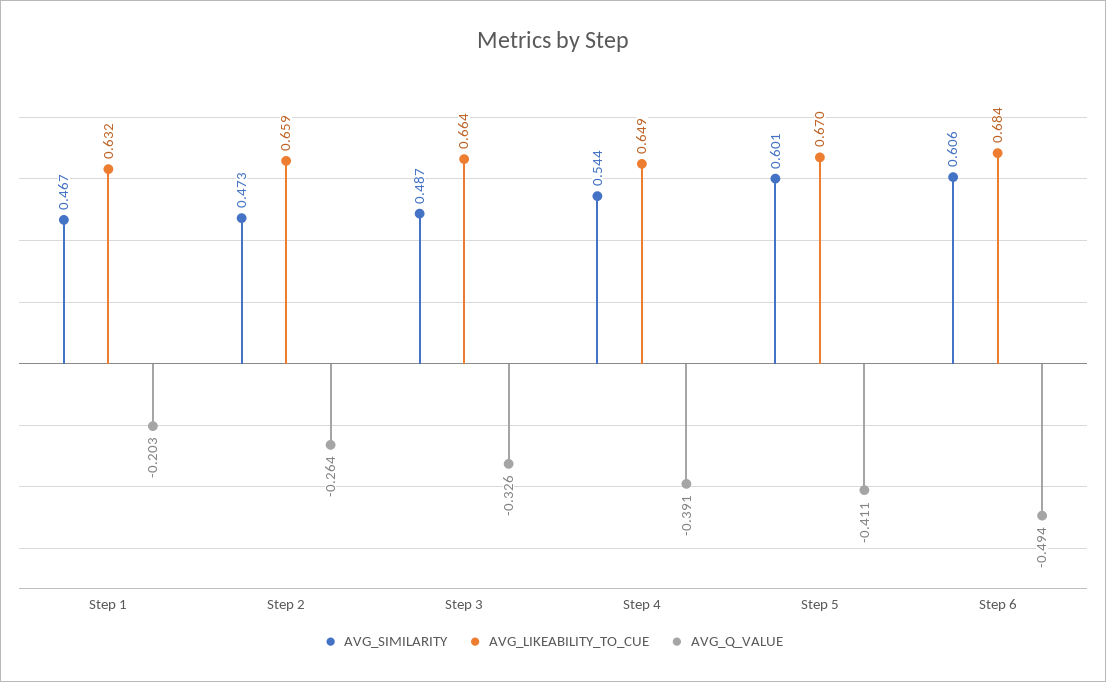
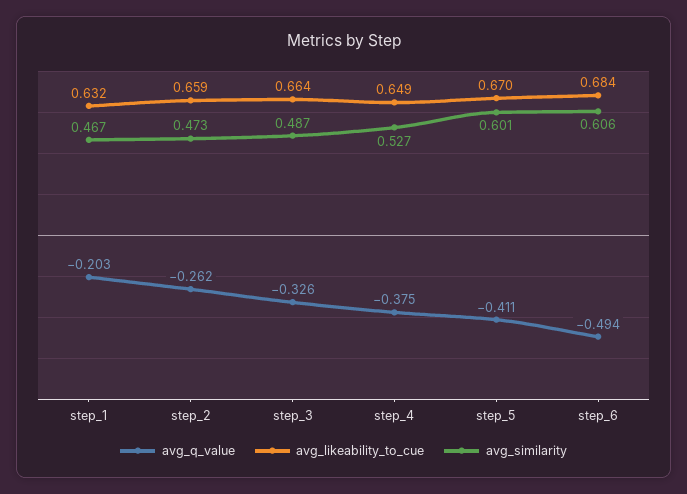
  {
    "AVG_SIMILARITY": {
      "Step 1": 0.467,
      "Step 2": 0.473,
      "Step 3": 0.487,
-     "Step 4": 0.544,
+     "Step 4": 0.527,
      "Step 5": 0.601,
      "Step 6": 0.606
    },
    "AVG_LIKEABILITY_TO_CUE": {
      "Step 1": 0.632,
      "Step 2": 0.659,
      "Step 3": 0.664,
      "Step 4": 0.649,
      "Step 5": 0.67,
      "Step 6": 0.684
    },
    "AVG_Q_VALUE": {
      "Step 1": -0.203,
-     "Step 2": -0.264,
+     "Step 2": -0.262,
      "Step 3": -0.326,
-     "Step 4": -0.391,
+     "Step 4": -0.375,
      "Step 5": -0.411,
      "Step 6": -0.494
    }
  }

